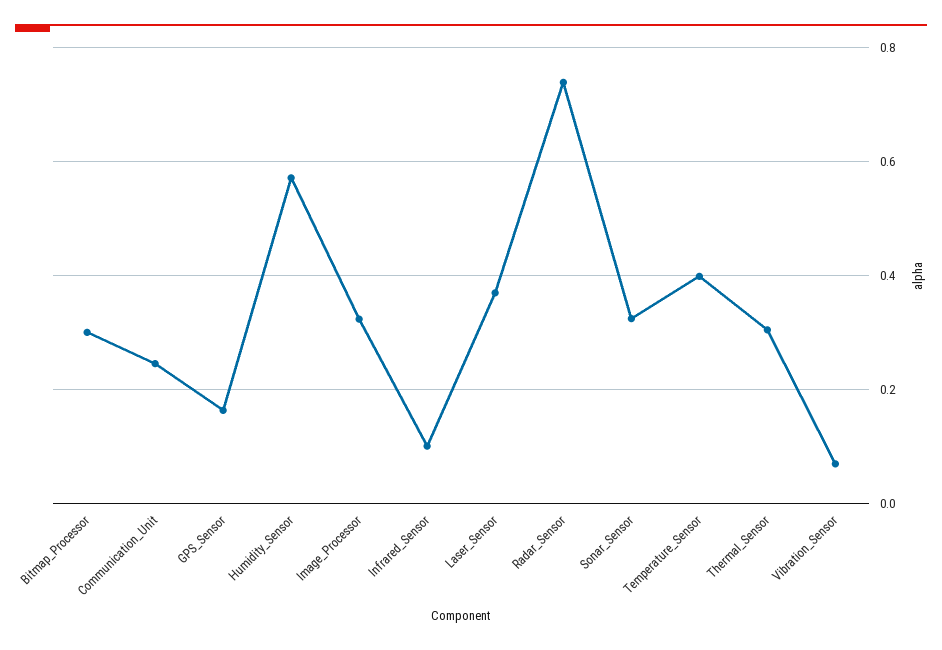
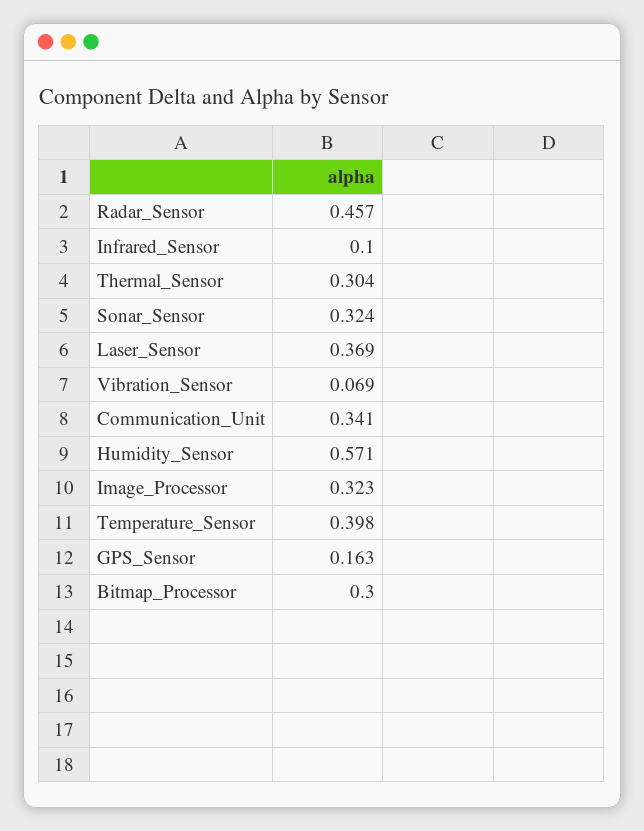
  {
    "Bitmap_Processor": 0.3,
-   "Communication_Unit": 0.24,
+   "Communication_Unit": 0.341,
    "GPS_Sensor": 0.163,
    "Humidity_Sensor": 0.571,
    "Image_Processor": 0.323,
    "Infrared_Sensor": 0.1,
    "Laser_Sensor": 0.369,
-   "Radar_Sensor": 0.74,
+   "Radar_Sensor": 0.457,
    "Sonar_Sensor": 0.324,
    "Temperature_Sensor": 0.398,
    "Thermal_Sensor": 0.304,
    "Vibration_Sensor": 0.069
  }

